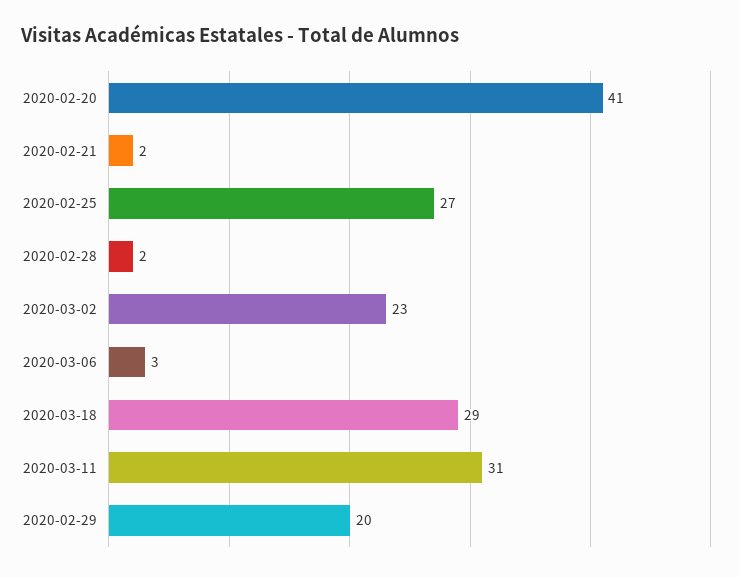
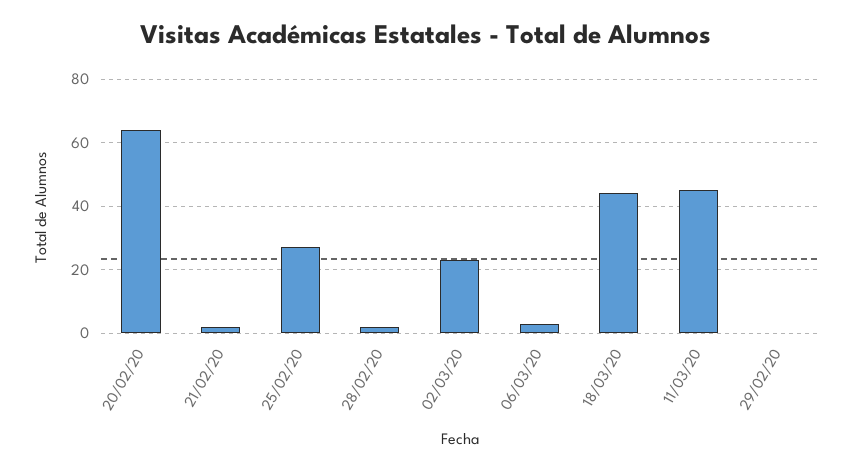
  {
-   "2020-02-20": 41,
+   "2020-02-20": 65,
    "2020-02-21": 2,
    "2020-02-25": 27,
    "2020-02-28": 2,
    "2020-03-02": 23,
    "2020-03-06": 3,
-   "2020-03-18": 29,
+   "2020-03-18": 45,
-   "2020-03-11": 31,
+   "2020-03-11": 45,
-   "2020-02-29": 20
+   "2020-02-29": 0
  }

